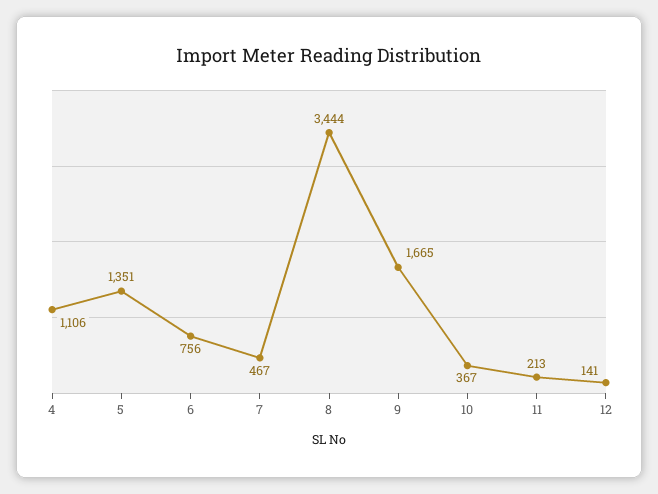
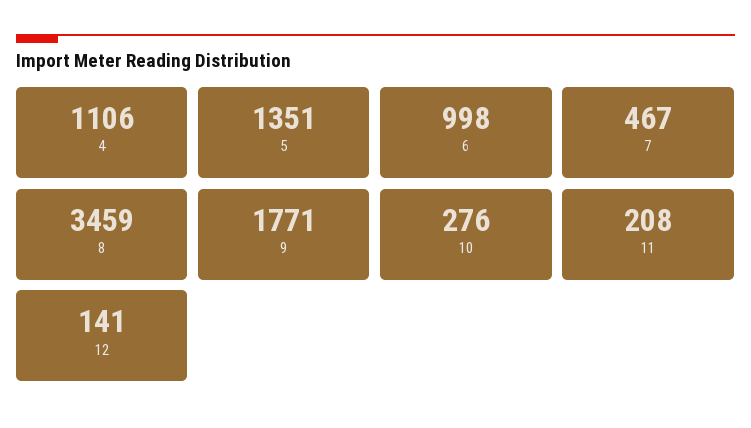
  {
    "4": 1106,
    "5": 1351,
-   "6": 756,
+   "6": 998,
    "7": 467,
-   "8": 3444,
+   "8": 3459,
-   "9": 1665,
+   "9": 1771,
-   "10": 367,
+   "10": 276,
-   "11": 213,
+   "11": 208,
    "12": 141
  }

